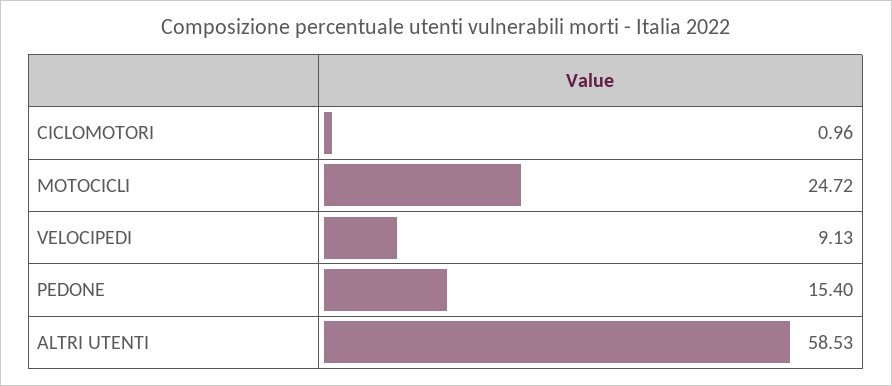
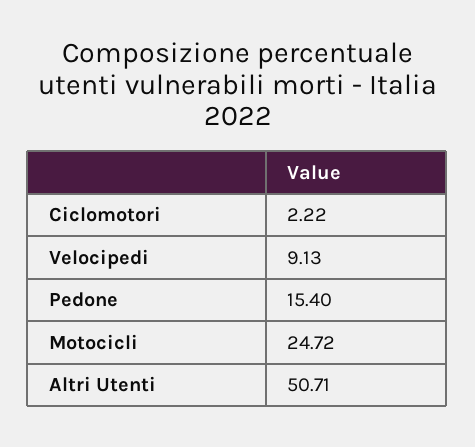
  {
-   "CICLOMOTORI": 0.96,
+   "CICLOMOTORI": 2.22,
    "MOTOCICLI": 24.72,
    "VELOCIPEDI": 9.13,
    "PEDONE": 15.4,
-   "ALTRI UTENTI": 58.53
+   "ALTRI UTENTI": 50.71
  }

